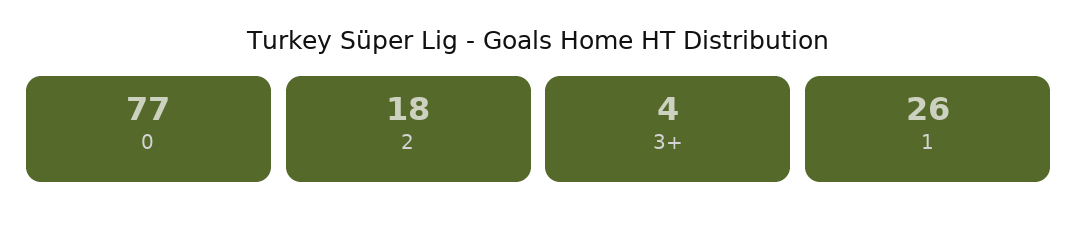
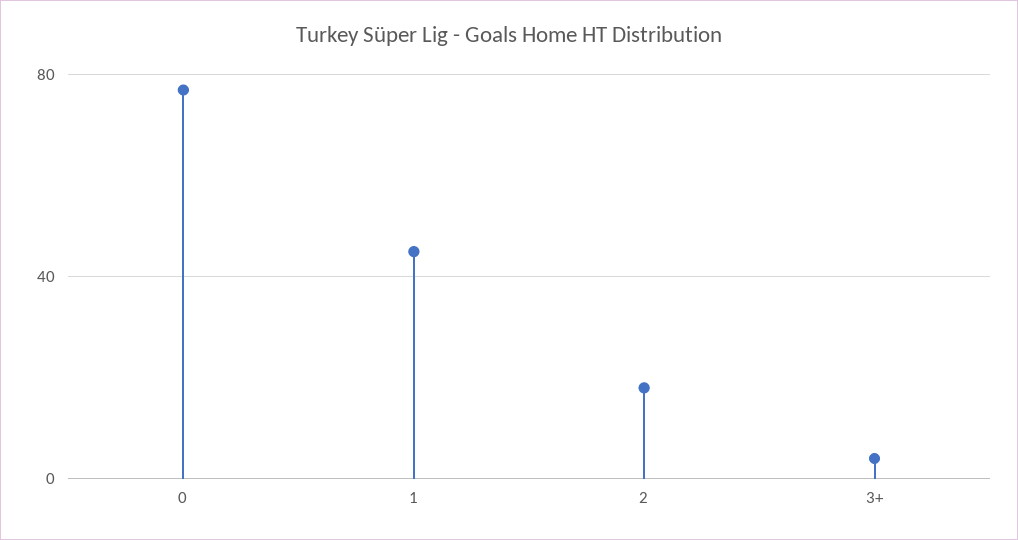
  {
    "0": 77,
    "2": 18,
    "3+": 4,
-   "1": 26
+   "1": 45
  }

